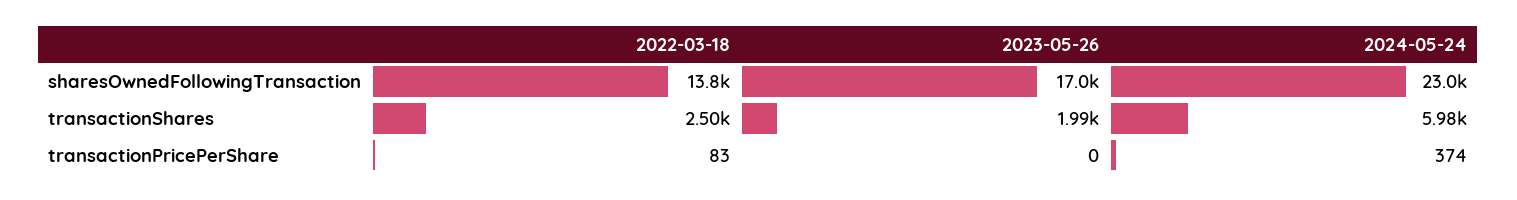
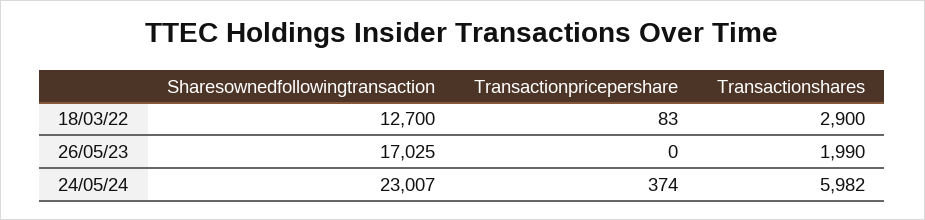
  {
    "2022-03-18": {
-     "sharesOwnedFollowingTransaction": 13800,
+     "sharesOwnedFollowingTransaction": 12700,
-     "transactionShares": 2500,
+     "transactionShares": 2900,
      "transactionPricePerShare": 83
    },
    "2023-05-26": {
      "sharesOwnedFollowingTransaction": 17025,
      "transactionShares": 1990,
      "transactionPricePerShare": 0
    },
    "2024-05-24": {
      "sharesOwnedFollowingTransaction": 23007,
      "transactionShares": 5982,
      "transactionPricePerShare": 374
    }
  }

